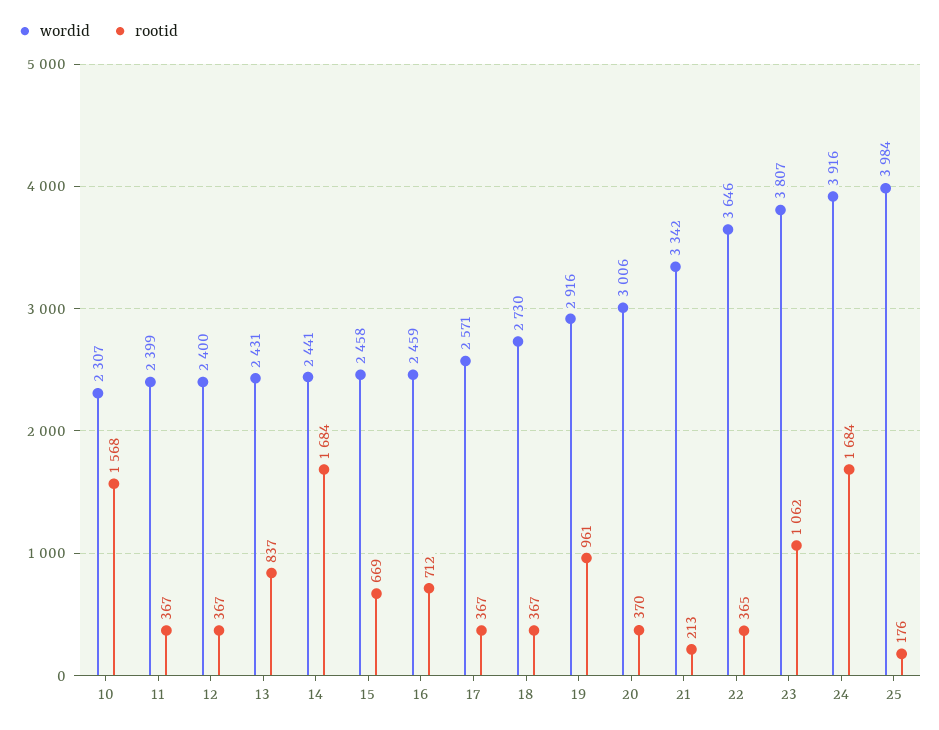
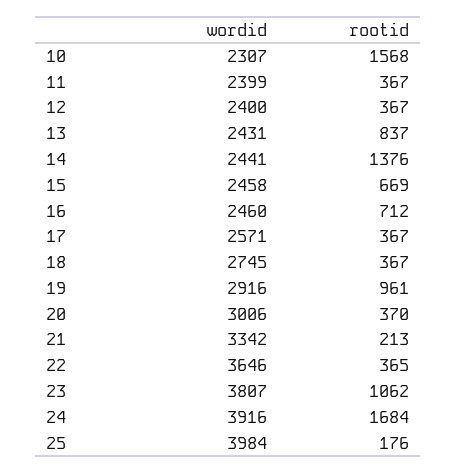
  {
    "wordid": {
      "10": 2307,
      "11": 2399,
      "12": 2400,
      "13": 2431,
      "14": 2441,
      "15": 2458,
-     "16": 2459,
+     "16": 2460,
      "17": 2571,
-     "18": 2730,
+     "18": 2745,
      "19": 2916,
      "20": 3006,
      "21": 3342,
      "22": 3646,
      "23": 3807,
      "24": 3916,
      "25": 3984
    },
    "rootid": {
      "10": 1568,
      "11": 367,
      "12": 367,
      "13": 837,
-     "14": 1684,
+     "14": 1376,
      "15": 669,
      "16": 712,
      "17": 367,
      "18": 367,
      "19": 961,
      "20": 370,
      "21": 213,
      "22": 365,
      "23": 1062,
      "24": 1684,
      "25": 176
    }
  }

